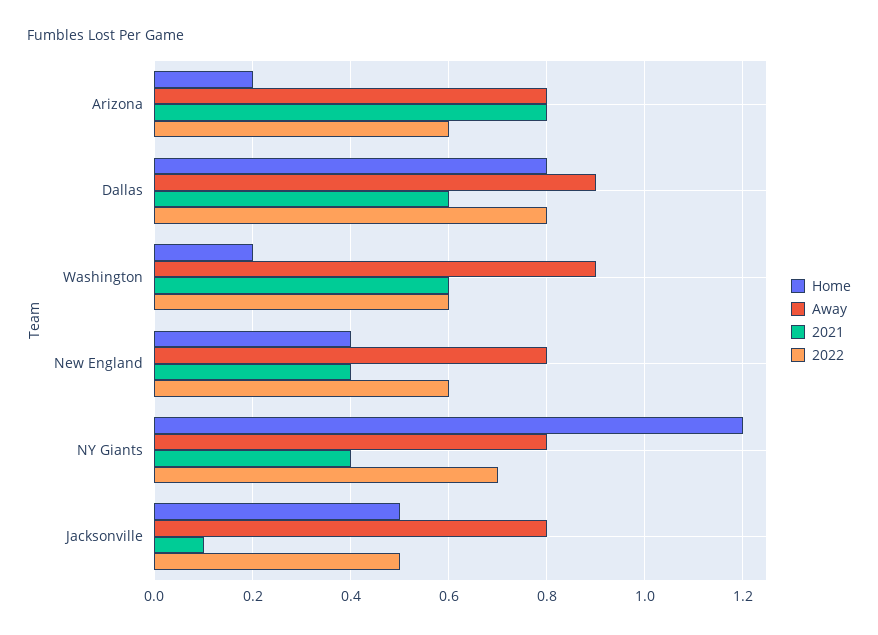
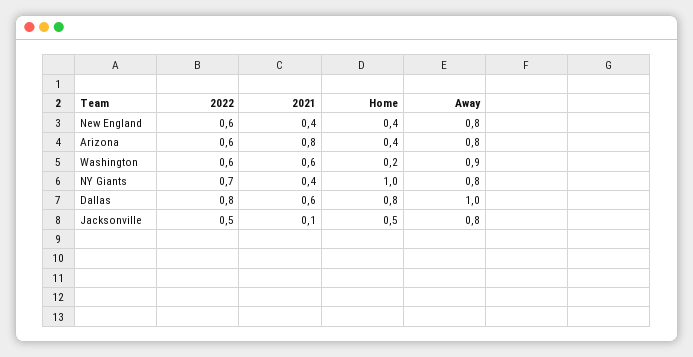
  {
    "Home": {
-     "Arizona": 0.2,
+     "Arizona": 0.4,
      "Dallas": 0.8,
      "Washington": 0.2,
      "New England": 0.4,
-     "NY Giants": 1.2,
+     "NY Giants": 1,
      "Jacksonville": 0.5
    },
    "Away": {
      "Arizona": 0.8,
-     "Dallas": 0.9,
+     "Dallas": 1,
      "Washington": 0.9,
      "New England": 0.8,
      "NY Giants": 0.8,
      "Jacksonville": 0.8
    },
    "2021": {
      "Arizona": 0.8,
      "Dallas": 0.6,
      "Washington": 0.6,
      "New England": 0.4,
      "NY Giants": 0.4,
      "Jacksonville": 0.1
    },
    "2022": {
      "Arizona": 0.6,
      "Dallas": 0.8,
      "Washington": 0.6,
      "New England": 0.6,
      "NY Giants": 0.7,
      "Jacksonville": 0.5
    }
  }

